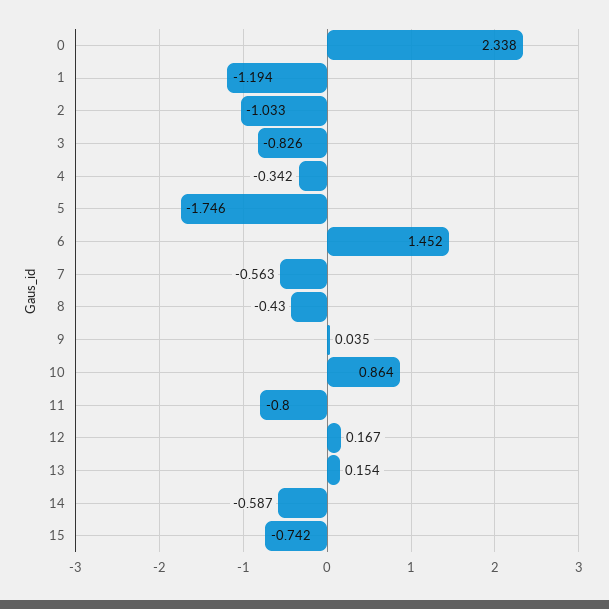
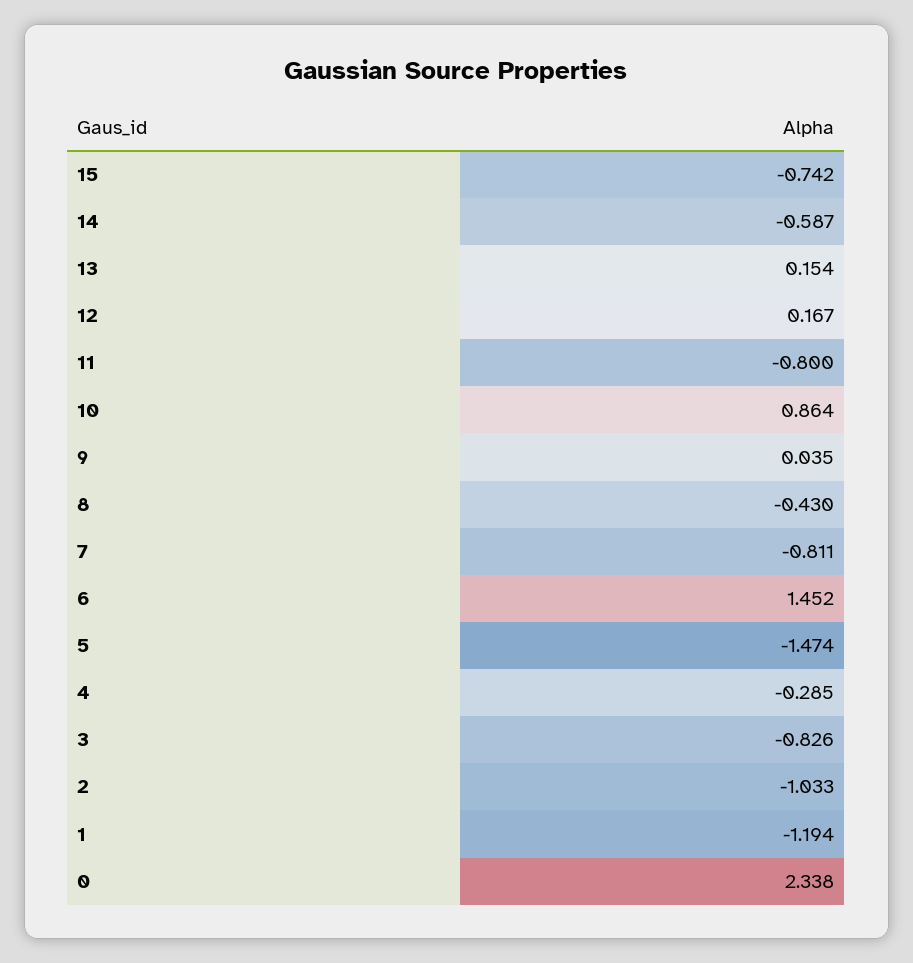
  {
    "0": 2.338,
    "1": -1.194,
    "2": -1.033,
    "3": -0.826,
-   "4": -0.342,
+   "4": -0.285,
-   "5": -1.746,
+   "5": -1.474,
    "6": 1.452,
-   "7": -0.563,
+   "7": -0.811,
    "8": -0.43,
    "9": 0.035,
    "10": 0.864,
    "11": -0.8,
    "12": 0.167,
    "13": 0.154,
    "14": -0.587,
    "15": -0.742
  }

